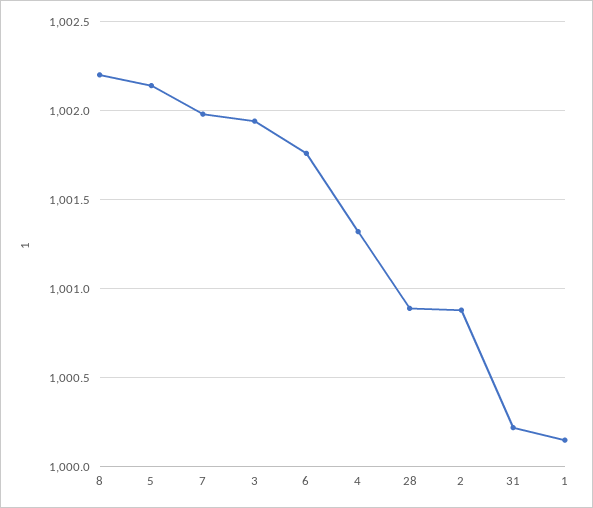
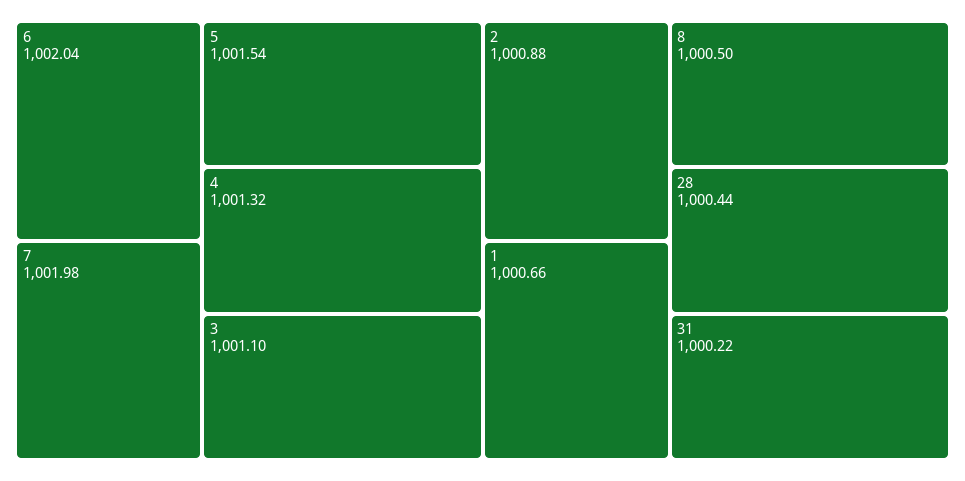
  {
-   "8": 1002.2,
+   "8": 1000.5,
-   "5": 1002.15,
+   "5": 1001.54,
    "7": 1001.98,
-   "3": 1001.95,
+   "3": 1001.1,
-   "6": 1001.75,
+   "6": 1002.04,
    "4": 1001.32,
-   "28": 1000.9,
+   "28": 1000.44,
    "2": 1000.88,
    "31": 1000.22,
-   "1": 1000.15
+   "1": 1000.66
  }

